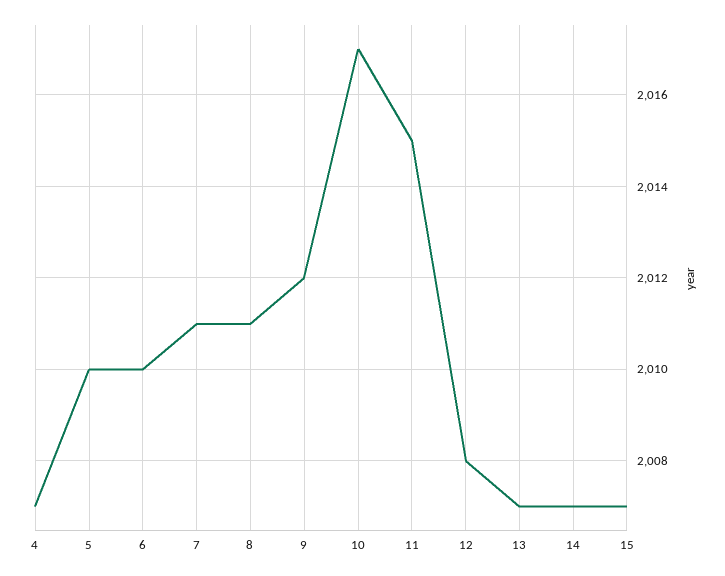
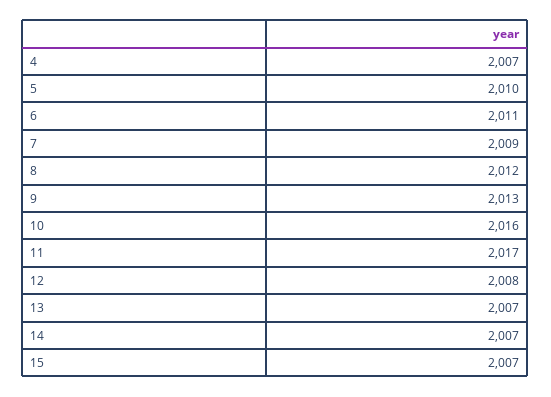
  {
    "4": 2007,
    "5": 2010,
-   "6": 2010,
+   "6": 2011,
-   "7": 2011,
+   "7": 2009,
-   "8": 2011,
+   "8": 2012,
-   "9": 2012,
+   "9": 2013,
-   "10": 2017,
+   "10": 2016,
-   "11": 2015,
+   "11": 2017,
    "12": 2008,
    "13": 2007,
    "14": 2007,
    "15": 2007
  }

